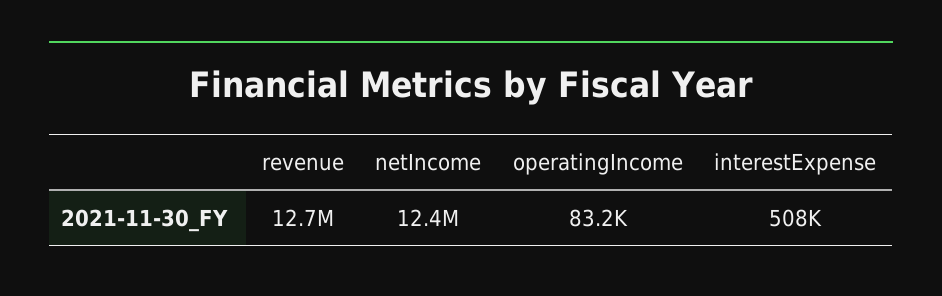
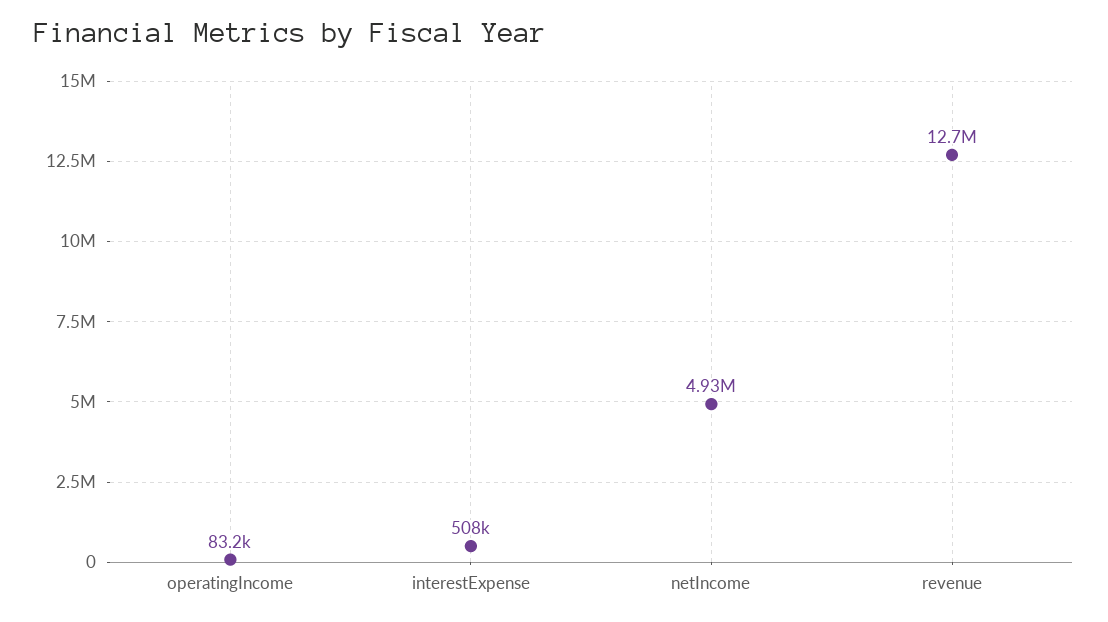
  {
    "revenue": 12700000,
-   "netIncome": 12400000,
+   "netIncome": 4930000,
    "operatingIncome": 83200,
    "interestExpense": 508000
  }

